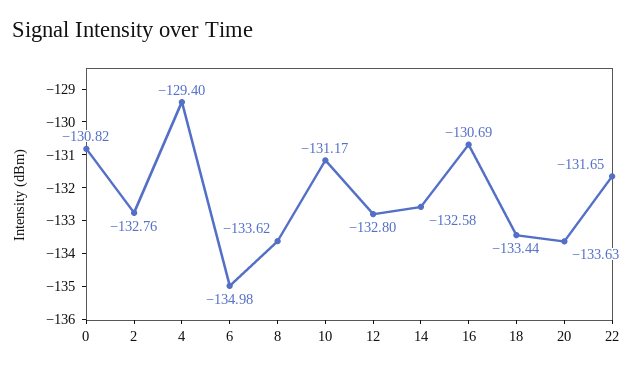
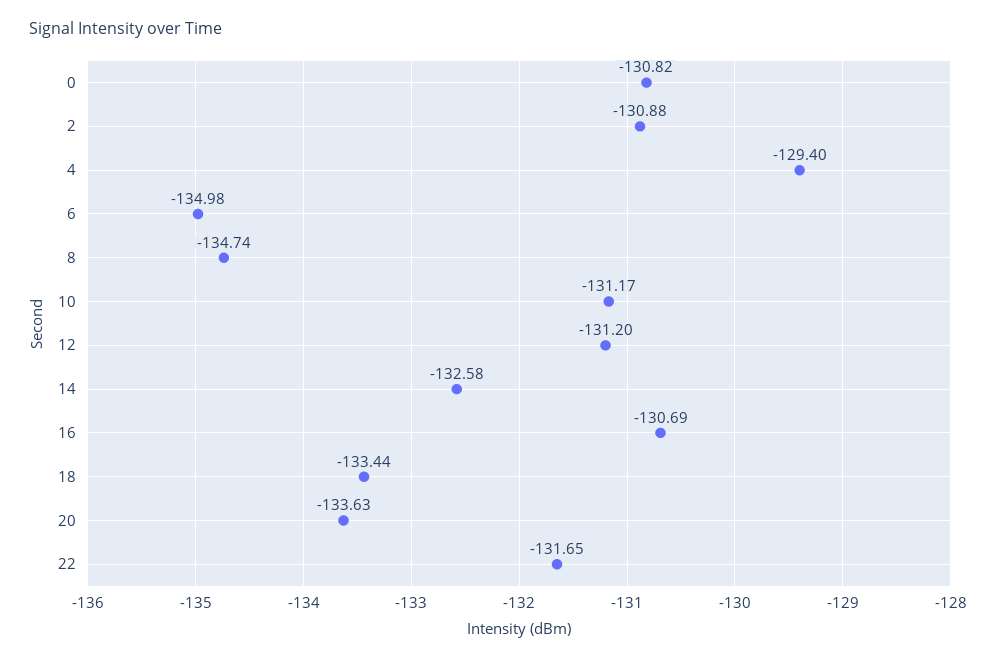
  {
    "0": -130.82,
-   "2": -132.76,
+   "2": -130.88,
    "4": -129.4,
    "6": -134.98,
-   "8": -133.62,
+   "8": -134.74,
    "10": -131.17,
-   "12": -132.8,
+   "12": -131.2,
    "14": -132.58,
    "16": -130.69,
    "18": -133.44,
    "20": -133.63,
    "22": -131.65
  }

